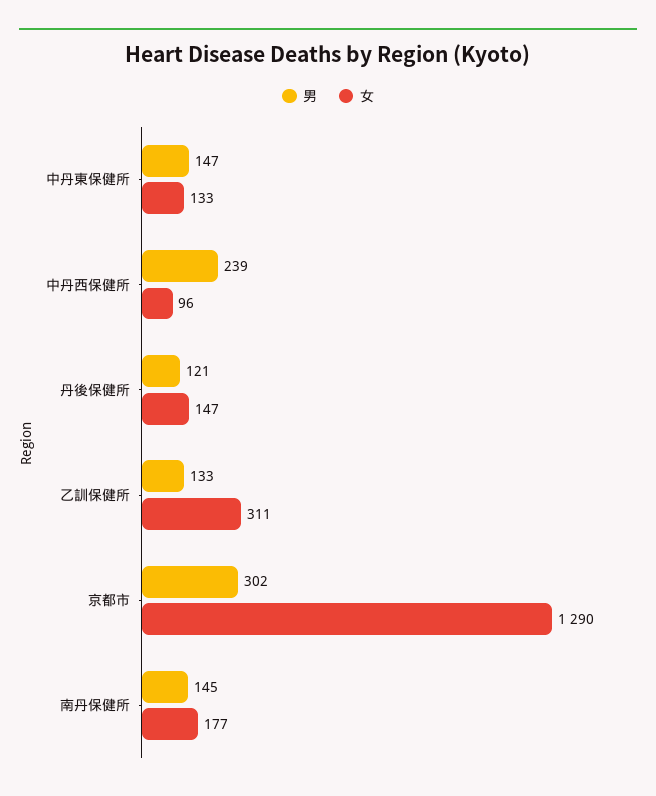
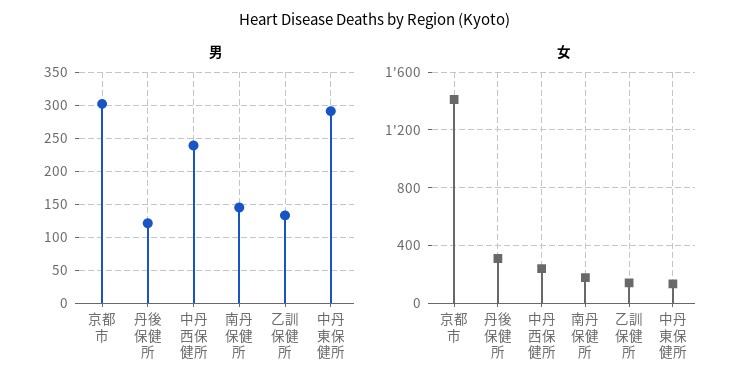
  {
    "男": {
-     "中丹東保健所": 147,
+     "中丹東保健所": 290,
      "中丹西保健所": 239,
      "丹後保健所": 121,
      "乙訓保健所": 133,
      "京都市": 302,
      "南丹保健所": 145
    },
    "女": {
      "中丹東保健所": 133,
-     "中丹西保健所": 96,
+     "中丹西保健所": 250,
-     "丹後保健所": 147,
+     "丹後保健所": 300,
-     "乙訓保健所": 311,
+     "乙訓保健所": 150,
-     "京都市": 1290,
+     "京都市": 1400,
      "南丹保健所": 177
    }
  }

